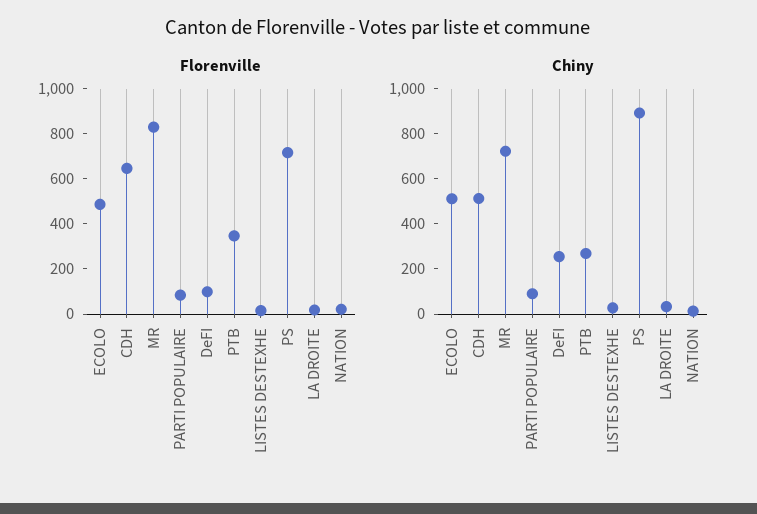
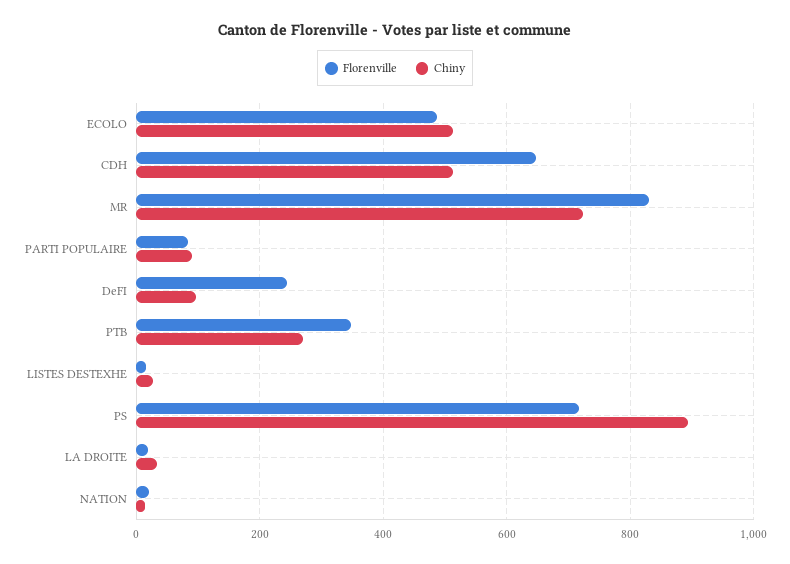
  {
    "Florenville": {
      "ECOLO": 480,
      "CDH": 640,
      "MR": 840,
      "PARTI POPULAIRE": 80,
-     "DeFI": 100,
+     "DeFI": 240,
      "PTB": 340,
      "LISTES DESTEXHE": 20,
      "PS": 720,
      "LA DROITE": 20,
      "NATION": 20
    },
    "Chiny": {
      "ECOLO": 520,
      "CDH": 520,
      "MR": 720,
      "PARTI POPULAIRE": 100,
-     "DeFI": 250,
+     "DeFI": 100,
      "PTB": 260,
      "LISTES DESTEXHE": 20,
      "PS": 900,
      "LA DROITE": 40,
      "NATION": 20
    }
  }

